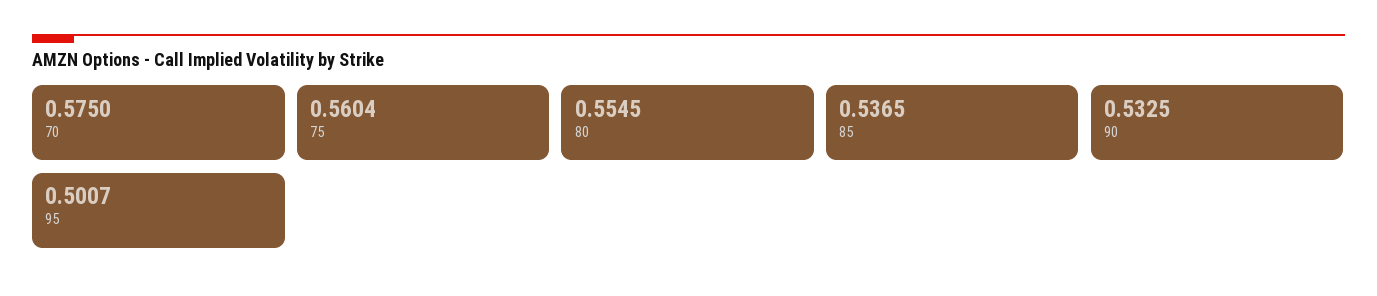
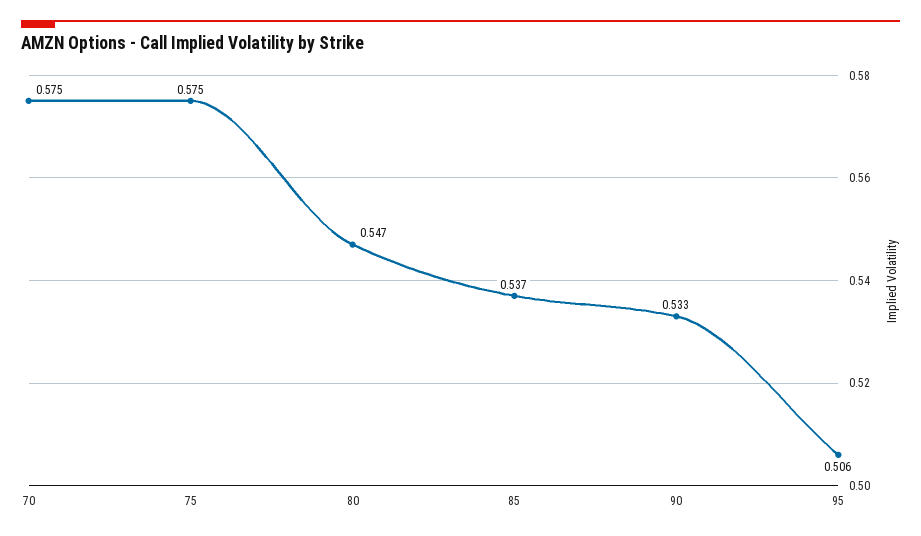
  {
    "70": 0.575,
-   "75": 0.5604,
+   "75": 0.575,
-   "80": 0.5545,
+   "80": 0.547,
    "85": 0.5365,
    "90": 0.5325,
-   "95": 0.5007
+   "95": 0.506
  }

